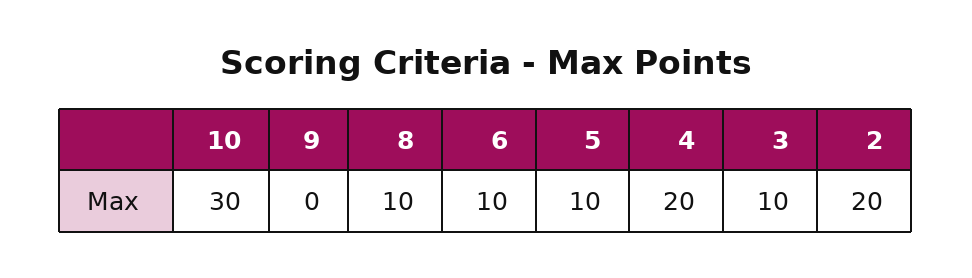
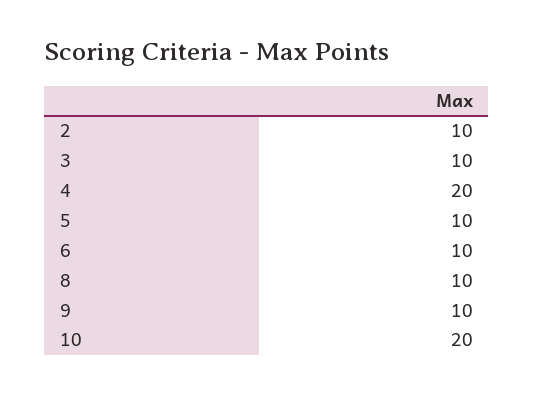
  {
-   "10": 30,
+   "10": 20,
-   "9": 0,
+   "9": 10,
    "8": 10,
    "6": 10,
    "5": 10,
    "4": 20,
    "3": 10,
-   "2": 20
+   "2": 10
  }

